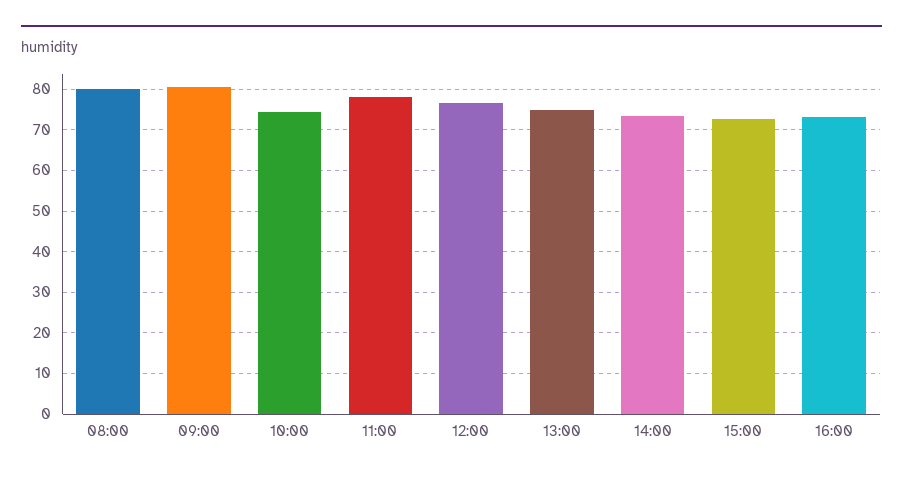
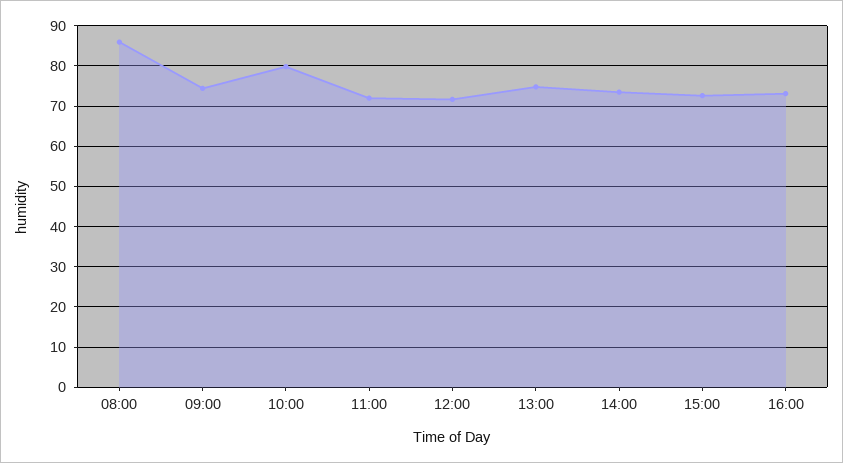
  {
-   "08:00": 80,
+   "08:00": 86,
-   "09:00": 80,
+   "09:00": 74,
-   "10:00": 74,
+   "10:00": 80,
-   "11:00": 78,
+   "11:00": 72,
-   "12:00": 76,
+   "12:00": 72,
    "13:00": 74,
    "14:00": 74,
    "15:00": 72,
    "16:00": 74
  }

